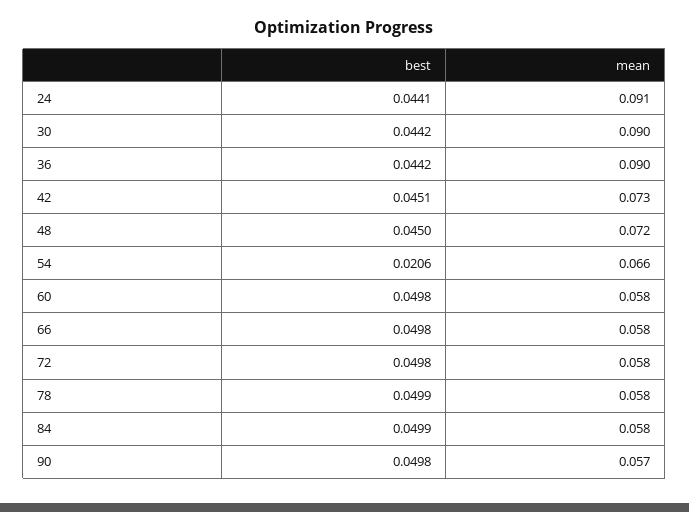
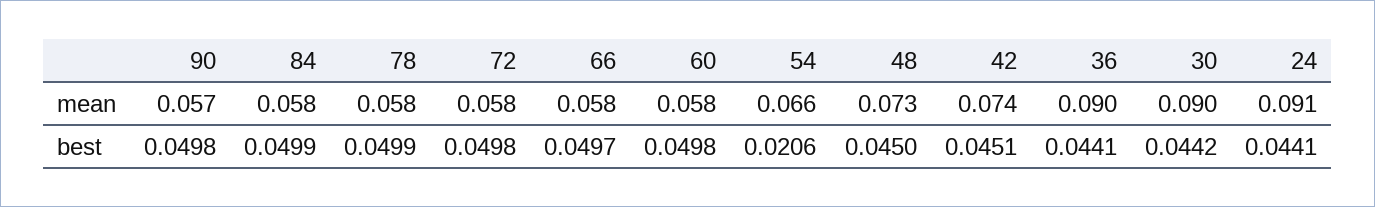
  {
    "best": {
      "24": 0.0441,
      "30": 0.0442,
-     "36": 0.0442,
+     "36": 0.0441,
      "42": 0.0451,
      "48": 0.045,
      "54": 0.0206,
      "60": 0.0498,
-     "66": 0.0498,
+     "66": 0.0497,
      "72": 0.0498,
      "78": 0.0499,
      "84": 0.0499,
      "90": 0.0498
    },
    "mean": {
      "24": 0.091,
      "30": 0.09,
      "36": 0.09,
-     "42": 0.073,
+     "42": 0.074,
-     "48": 0.072,
+     "48": 0.073,
      "54": 0.066,
      "60": 0.058,
      "66": 0.058,
      "72": 0.058,
      "78": 0.058,
      "84": 0.058,
      "90": 0.057
    }
  }

